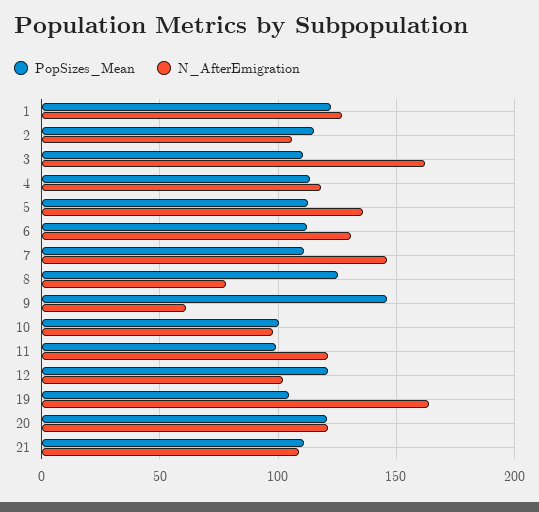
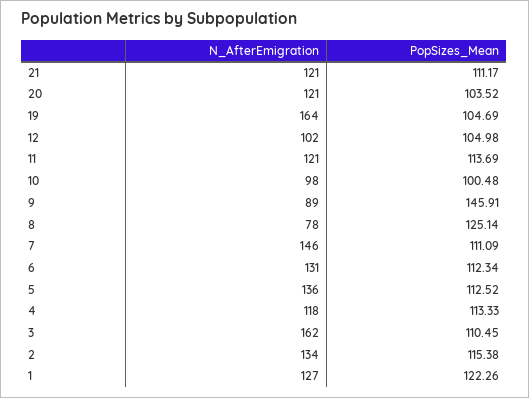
  {
    "PopSizes_Mean": {
      "1": 122.26,
      "2": 115.38,
      "3": 110.45,
      "4": 113.33,
      "5": 112.52,
      "6": 112.34,
      "7": 111.09,
      "8": 125.14,
      "9": 145.91,
      "10": 100.48,
-     "11": 100,
+     "11": 113.69,
-     "12": 120,
+     "12": 104.98,
      "19": 104.69,
-     "20": 120,
+     "20": 103.52,
      "21": 111.17
    },
    "N_AfterEmigration": {
      "1": 127,
-     "2": 105,
+     "2": 134,
      "3": 162,
      "4": 118,
      "5": 136,
      "6": 131,
      "7": 146,
      "8": 78,
-     "9": 60,
+     "9": 89,
      "10": 98,
      "11": 121,
      "12": 102,
      "19": 164,
      "20": 121,
-     "21": 110
+     "21": 121
    }
  }

